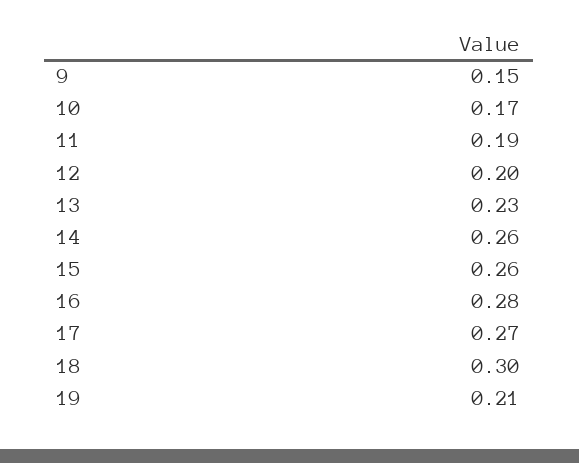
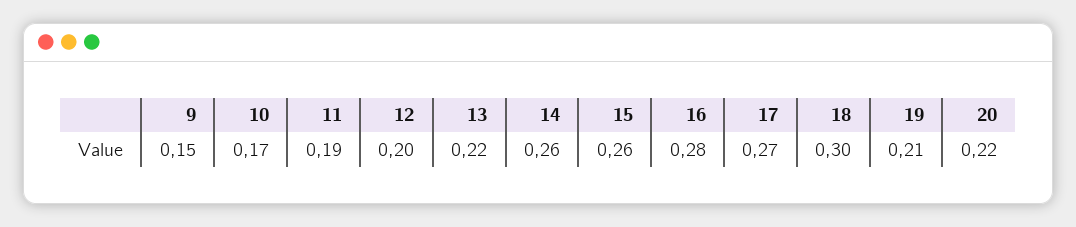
  {
    "9": 0.15,
    "10": 0.17,
    "11": 0.19,
    "12": 0.2,
-   "13": 0.23,
+   "13": 0.22,
    "14": 0.26,
    "15": 0.26,
    "16": 0.28,
    "17": 0.27,
    "18": 0.3,
-   "19": 0.21
+   "19": 0.21,
+   "20": 0.22
  }

